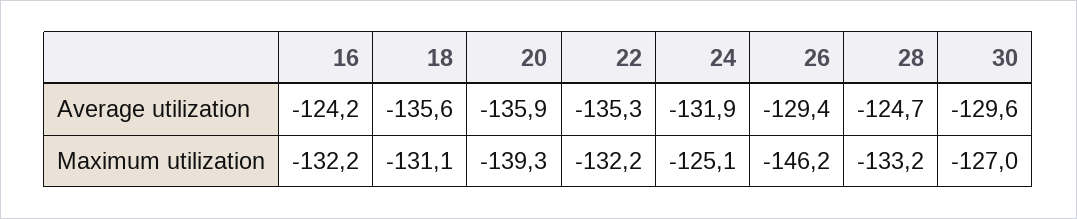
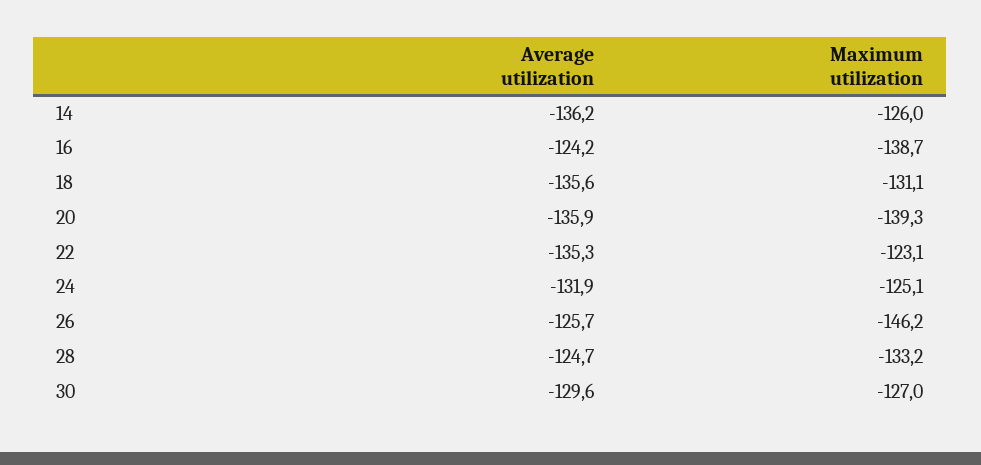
  {
    "16": {
      "Average utilization": -124.2,
-     "Maximum utilization": -132.2
+     "Maximum utilization": -138.7
    },
    "18": {
      "Average utilization": -135.6,
      "Maximum utilization": -131.1
    },
    "20": {
      "Average utilization": -135.9,
      "Maximum utilization": -139.3
    },
    "22": {
      "Average utilization": -135.3,
-     "Maximum utilization": -132.2
+     "Maximum utilization": -123.1
    },
    "24": {
      "Average utilization": -131.9,
      "Maximum utilization": -125.1
    },
    "26": {
-     "Average utilization": -129.4,
+     "Average utilization": -125.7,
      "Maximum utilization": -146.2
    },
    "28": {
      "Average utilization": -124.7,
      "Maximum utilization": -133.2
    },
    "30": {
      "Average utilization": -129.6,
      "Maximum utilization": -127
-   }
+   },
+   "14": {
+     "Average utilization": -136.2,
+     "Maximum utilization": -126
+   }
  }

